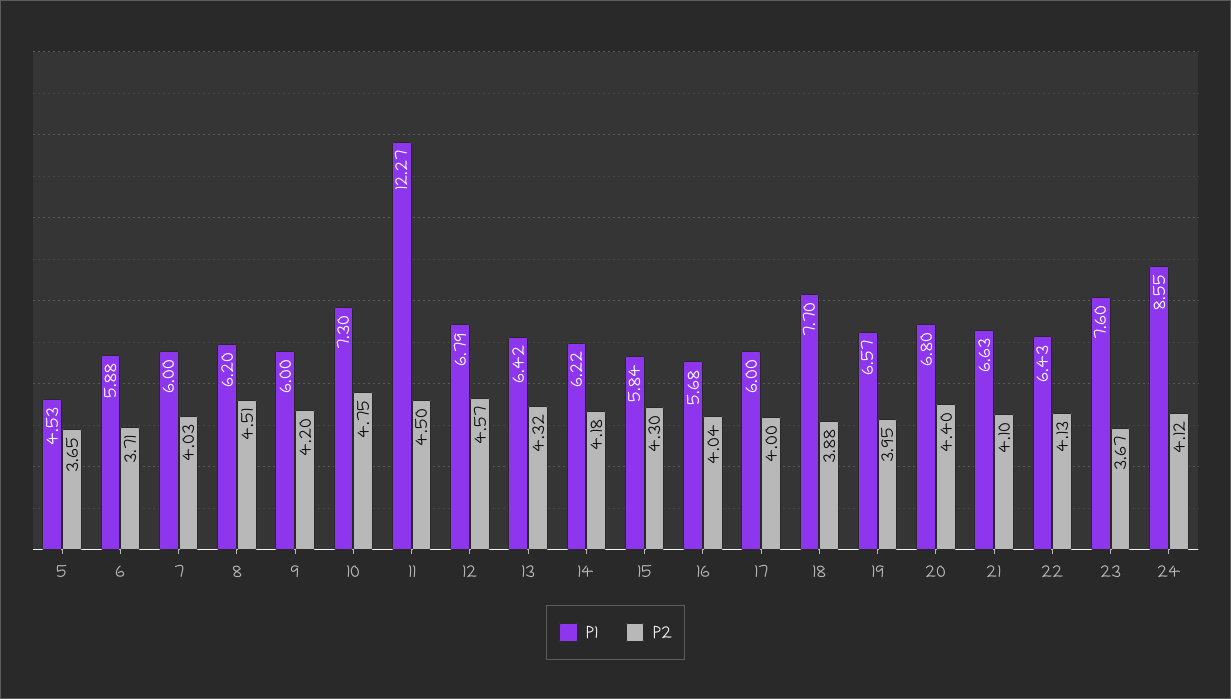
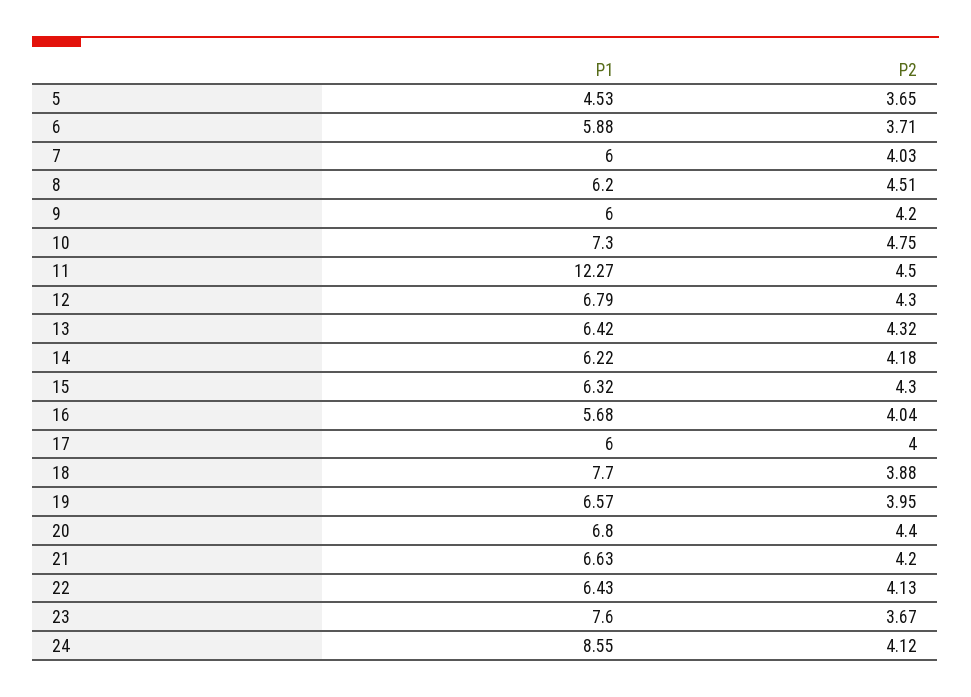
  {
    "P1": {
      "5": 4.53,
      "6": 5.88,
      "7": 6,
      "8": 6.2,
      "9": 6,
      "10": 7.3,
      "11": 12.27,
      "12": 6.79,
      "13": 6.42,
      "14": 6.22,
-     "15": 5.84,
+     "15": 6.32,
      "16": 5.68,
      "17": 6,
      "18": 7.7,
      "19": 6.57,
      "20": 6.8,
      "21": 6.63,
      "22": 6.43,
      "23": 7.6,
      "24": 8.55
    },
    "P2": {
      "5": 3.65,
      "6": 3.71,
      "7": 4.03,
      "8": 4.51,
      "9": 4.2,
      "10": 4.75,
      "11": 4.5,
-     "12": 4.57,
+     "12": 4.3,
      "13": 4.32,
      "14": 4.18,
      "15": 4.3,
      "16": 4.04,
      "17": 4,
      "18": 3.88,
      "19": 3.95,
      "20": 4.4,
-     "21": 4.1,
+     "21": 4.2,
      "22": 4.13,
      "23": 3.67,
      "24": 4.12
    }
  }

